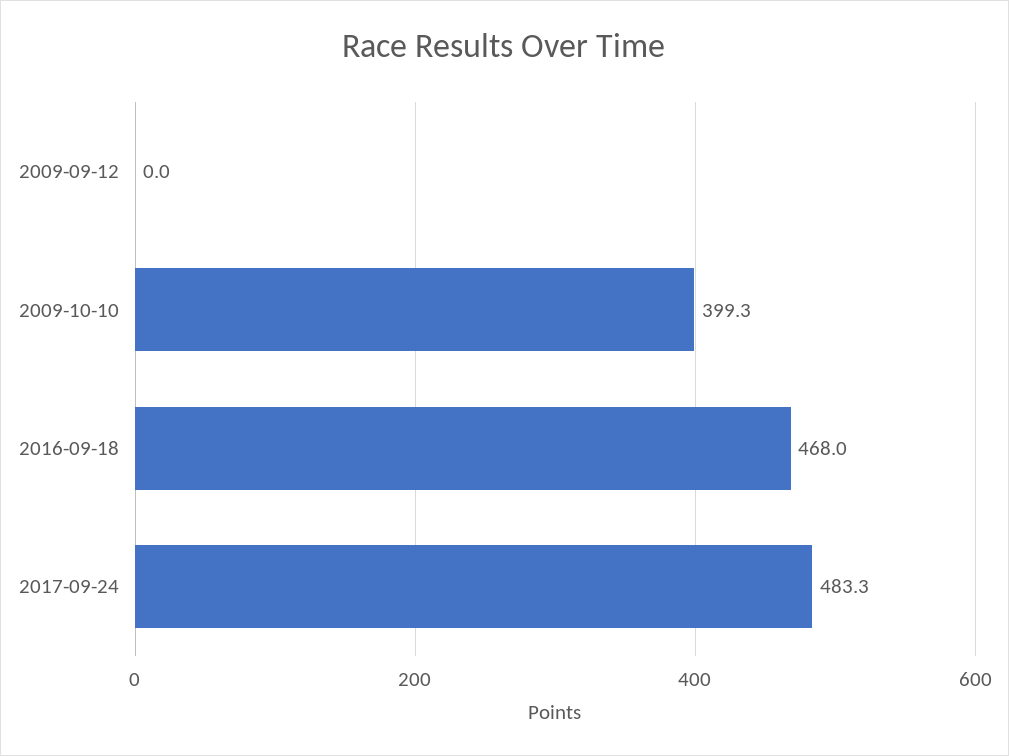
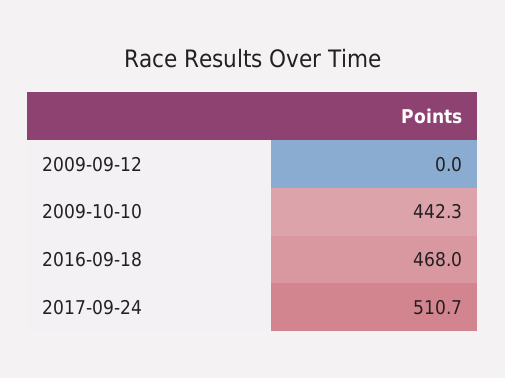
  {
    "2009-09-12": 0,
-   "2009-10-10": 399.3,
+   "2009-10-10": 442.3,
    "2016-09-18": 468,
-   "2017-09-24": 483.3
+   "2017-09-24": 510.7
  }

